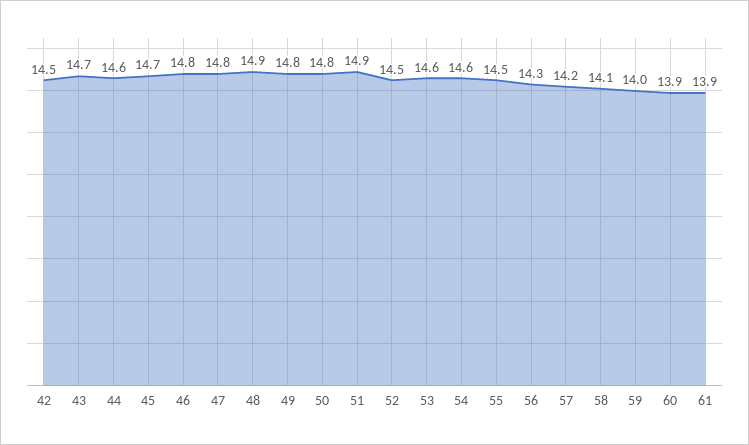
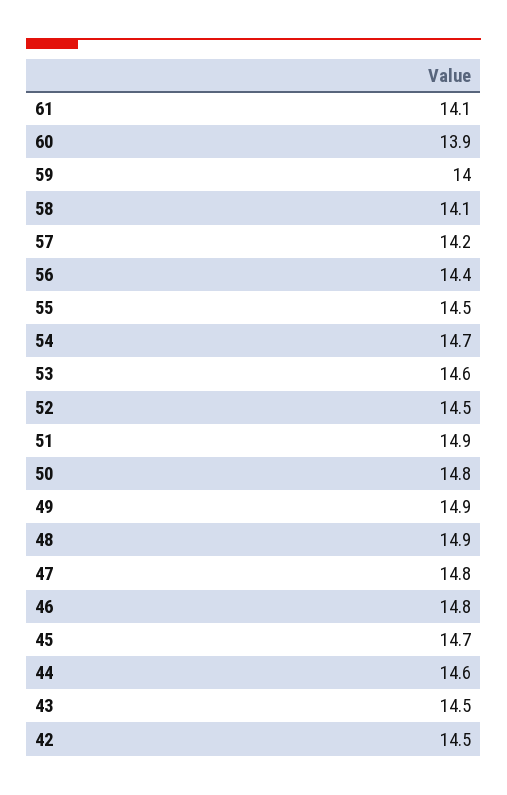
  {
    "42": 14.5,
-   "43": 14.7,
+   "43": 14.5,
    "44": 14.6,
    "45": 14.7,
    "46": 14.8,
    "47": 14.8,
    "48": 14.9,
-   "49": 14.8,
+   "49": 14.9,
    "50": 14.8,
    "51": 14.9,
    "52": 14.5,
    "53": 14.6,
-   "54": 14.6,
+   "54": 14.7,
    "55": 14.5,
-   "56": 14.3,
+   "56": 14.4,
    "57": 14.2,
    "58": 14.1,
    "59": 14,
    "60": 13.9,
-   "61": 13.9
+   "61": 14.1
  }

